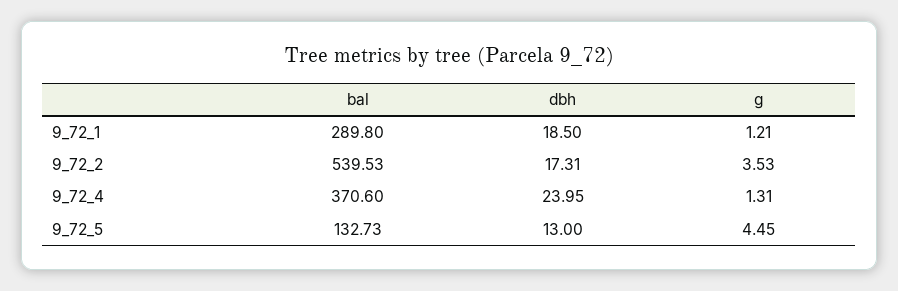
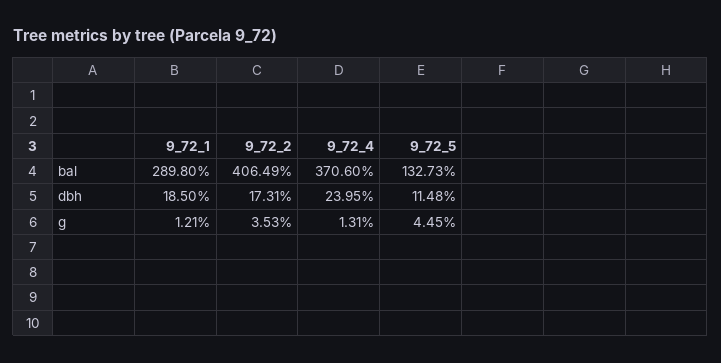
  {
    "bal": {
      "9_72_1": 289.8,
-     "9_72_2": 539.53,
+     "9_72_2": 406.49,
      "9_72_4": 370.6,
      "9_72_5": 132.73
    },
    "dbh": {
      "9_72_1": 18.5,
      "9_72_2": 17.31,
      "9_72_4": 23.95,
-     "9_72_5": 13
+     "9_72_5": 11.48
    },
    "g": {
      "9_72_1": 1.21,
      "9_72_2": 3.53,
      "9_72_4": 1.31,
      "9_72_5": 4.45
    }
  }

